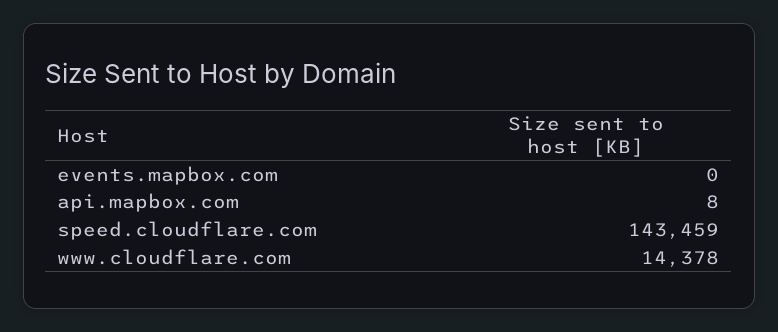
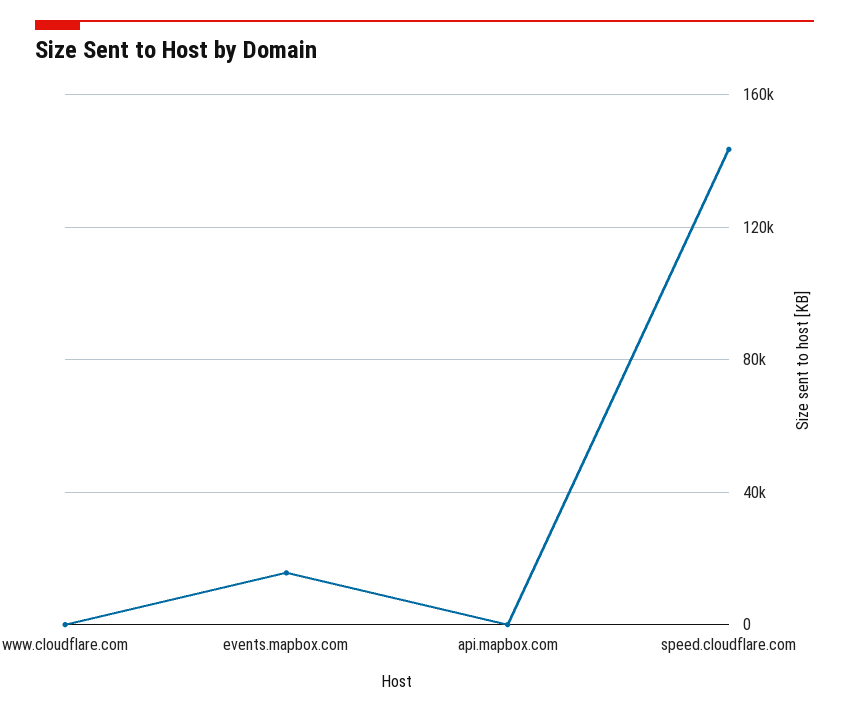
  {
-   "events.mapbox.com": 0,
+   "events.mapbox.com": 15000,
    "api.mapbox.com": 8,
    "speed.cloudflare.com": 143459,
-   "www.cloudflare.com": 14378
+   "www.cloudflare.com": 0
  }

